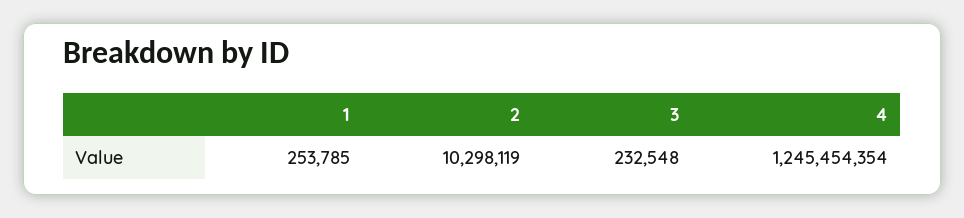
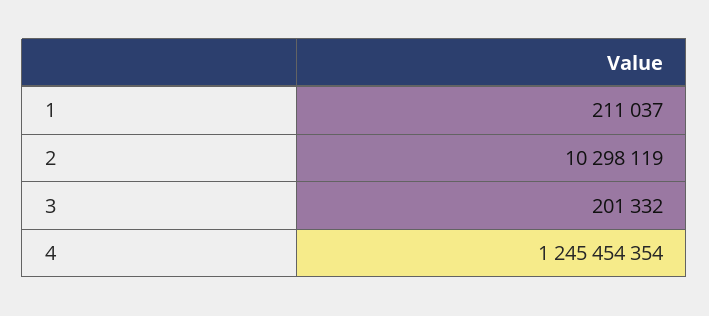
  {
-   "1": 253785,
+   "1": 211037,
    "2": 10298119,
-   "3": 232548,
+   "3": 201332,
    "4": 1245454354
  }

